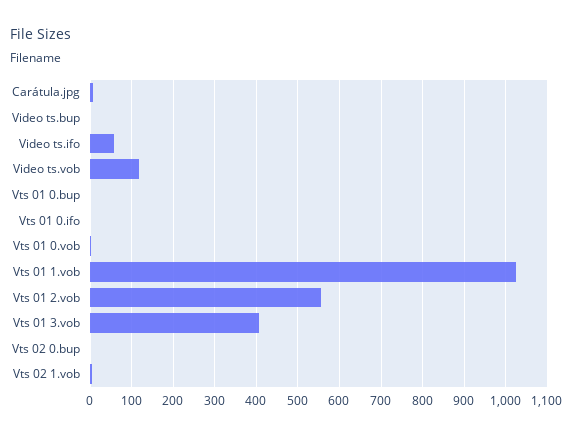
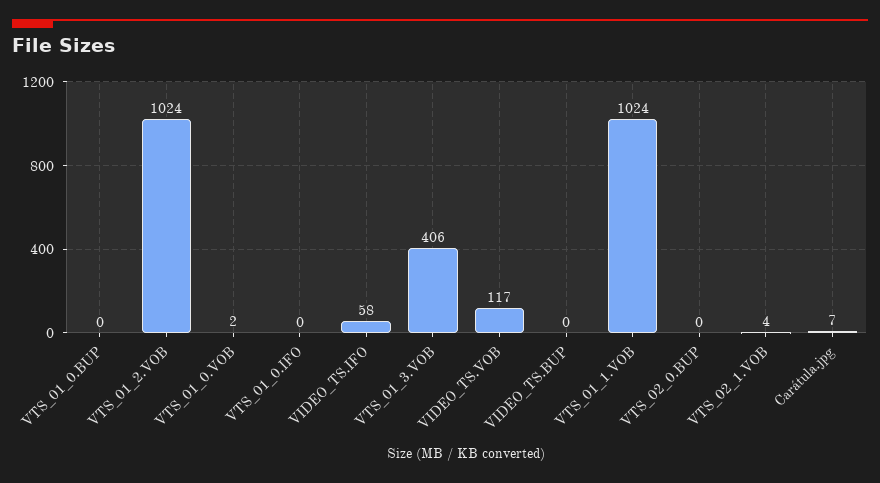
  {
    "Carátula.jpg": 7,
    "Video ts.bup": 0,
    "Video ts.ifo": 58,
    "Video ts.vob": 117,
    "Vts 01 0.bup": 0,
    "Vts 01 0.ifo": 0,
    "Vts 01 0.vob": 2,
    "Vts 01 1.vob": 1024,
-   "Vts 01 2.vob": 560,
+   "Vts 01 2.vob": 1024,
    "Vts 01 3.vob": 406,
    "Vts 02 0.bup": 0,
    "Vts 02 1.vob": 4
  }

